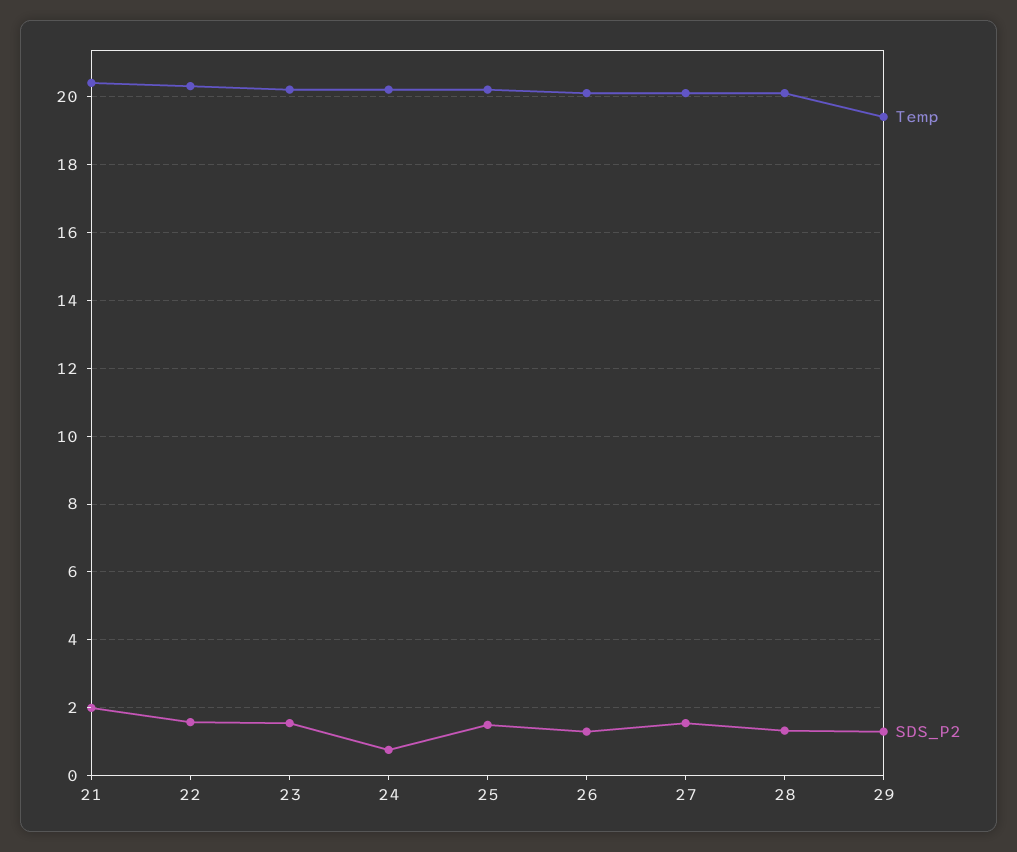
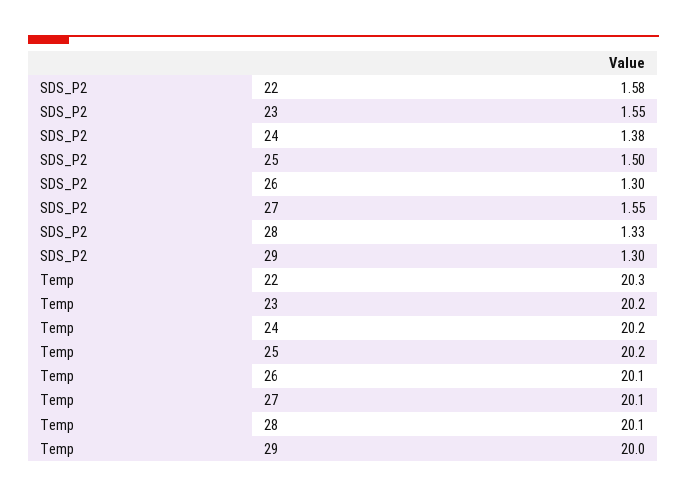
  {
    "Temp": {
-     "21": 20.4,
      "22": 20.3,
      "23": 20.2,
      "24": 20.2,
      "25": 20.2,
      "26": 20.1,
      "27": 20.1,
      "28": 20.1,
-     "29": 19.4
+     "29": 20
    },
    "SDS_P2": {
-     "21": 2,
      "22": 1.58,
      "23": 1.55,
-     "24": 0.8,
+     "24": 1.38,
      "25": 1.5,
      "26": 1.3,
      "27": 1.55,
      "28": 1.33,
      "29": 1.3
    }
  }

